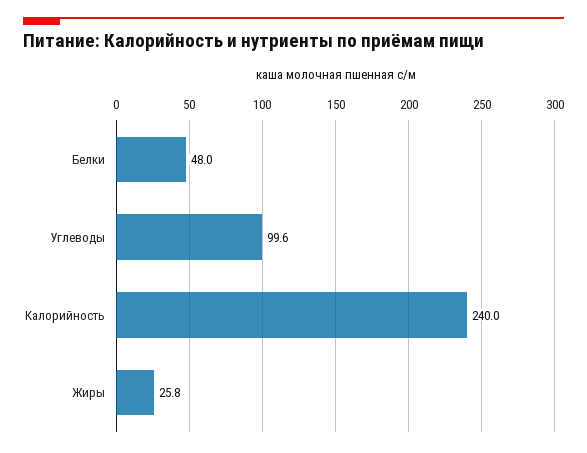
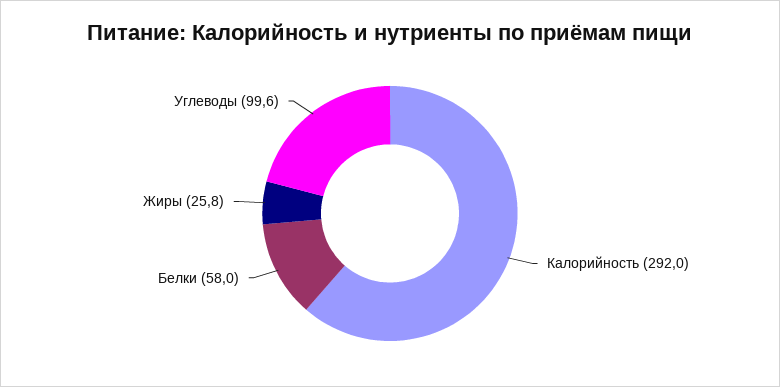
  {
-   "Белки": 48,
+   "Белки": 58,
    "Углеводы": 99.6,
-   "Калорийность": 240,
+   "Калорийность": 292,
    "Жиры": 25.8
  }

